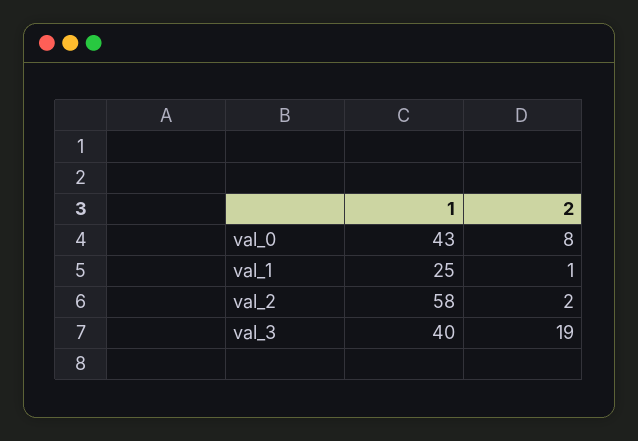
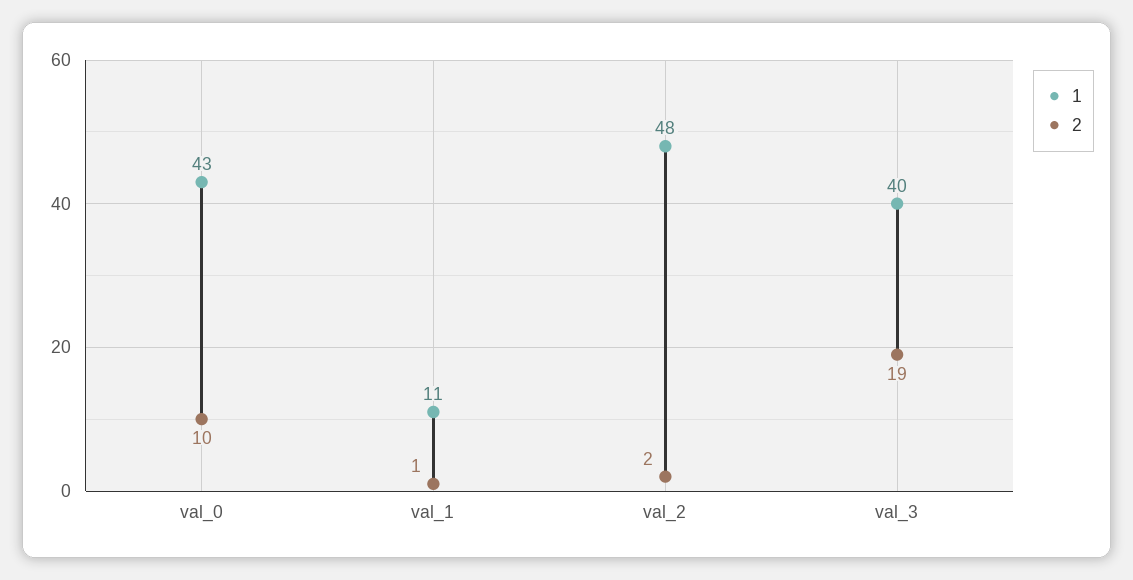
  {
    "1": {
      "val_0": 43,
-     "val_1": 25,
+     "val_1": 11,
-     "val_2": 58,
+     "val_2": 48,
      "val_3": 40
    },
    "2": {
-     "val_0": 8,
+     "val_0": 10,
      "val_1": 1,
      "val_2": 2,
      "val_3": 19
    }
  }

